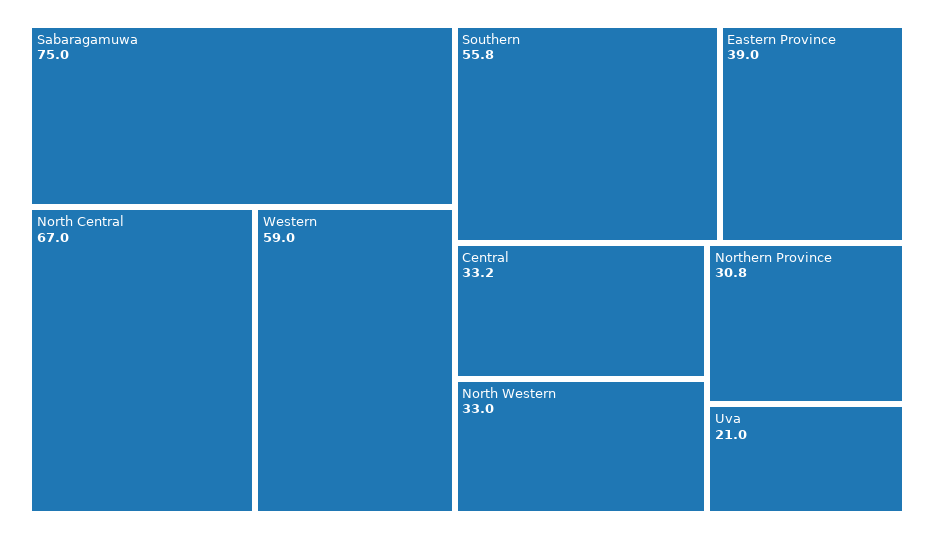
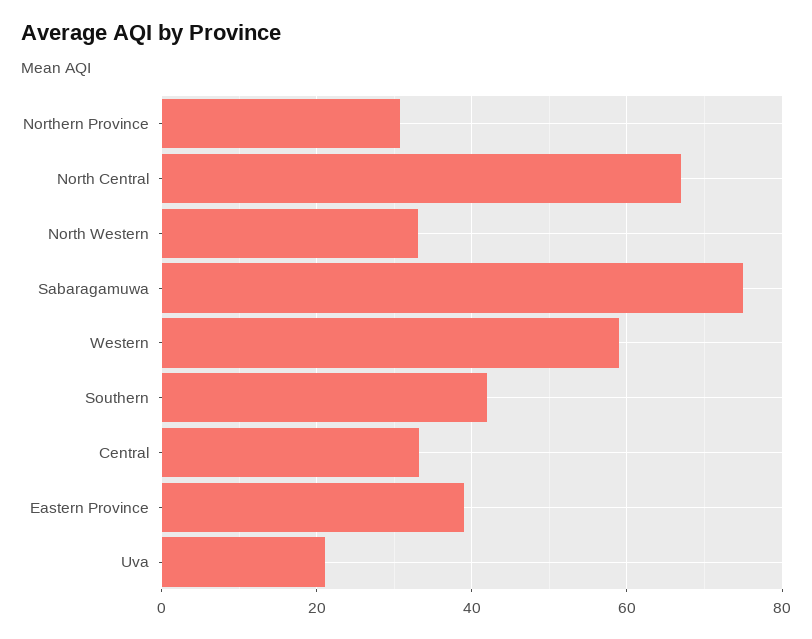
  {
    "Sabaragamuwa": 75,
    "North Central": 67,
    "Western": 59,
-   "Southern": 55.8,
+   "Southern": 42,
    "Eastern Province": 39,
    "Central": 33.2,
    "North Western": 33,
    "Northern Province": 30.8,
    "Uva": 21
  }

